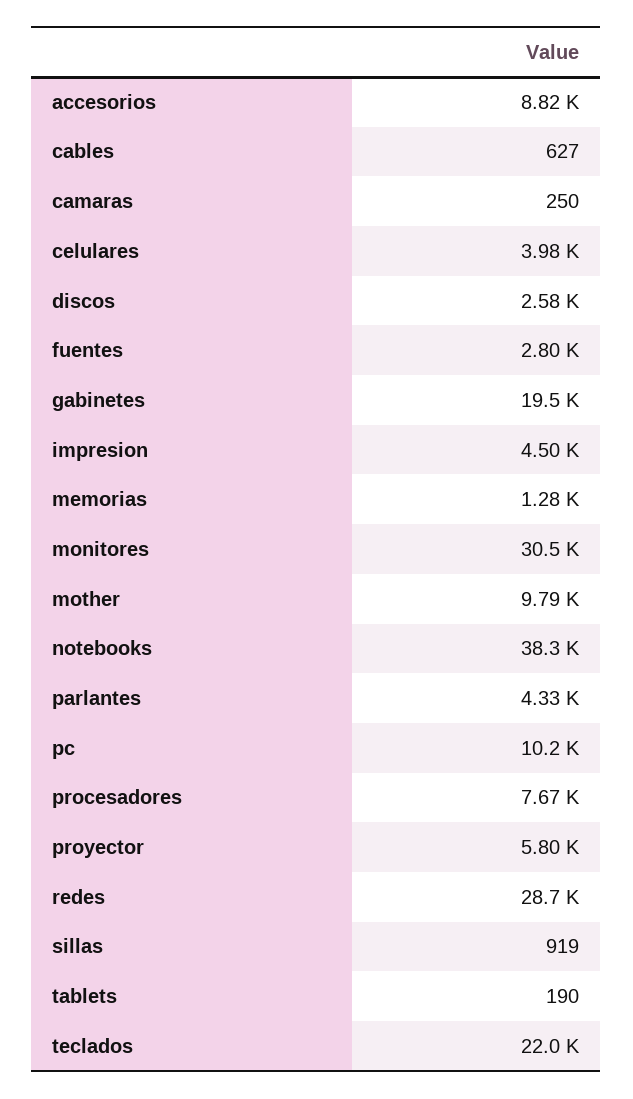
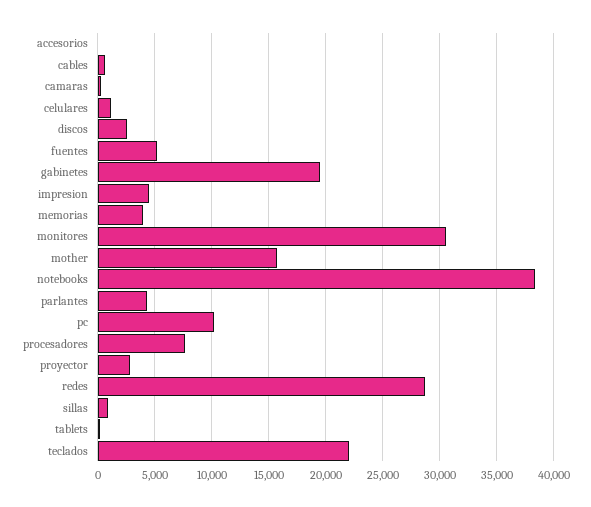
  {
-   "accesorios": 8820,
+   "accesorios": 0,
    "cables": 627,
    "camaras": 250,
-   "celulares": 3980,
+   "celulares": 1000,
    "discos": 2580,
-   "fuentes": 2800,
+   "fuentes": 5000,
    "gabinetes": 19500,
    "impresion": 4500,
-   "memorias": 1280,
+   "memorias": 4000,
    "monitores": 30500,
-   "mother": 9790,
+   "mother": 16000,
    "notebooks": 38300,
    "parlantes": 4330,
    "pc": 10200,
    "procesadores": 7670,
-   "proyector": 5800,
+   "proyector": 3000,
    "redes": 28700,
    "sillas": 919,
    "tablets": 190,
    "teclados": 22000
  }

